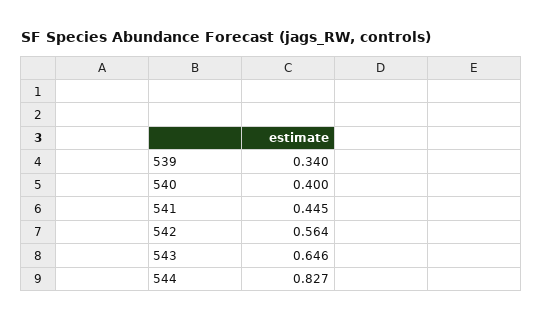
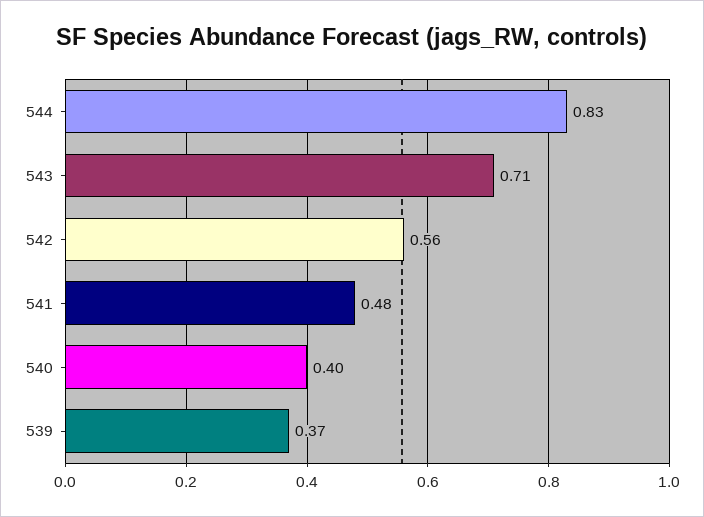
  {
-   "539": 0.34,
+   "539": 0.37,
    "540": 0.4,
-   "541": 0.445,
+   "541": 0.48,
    "542": 0.564,
-   "543": 0.646,
+   "543": 0.71,
    "544": 0.827
  }

